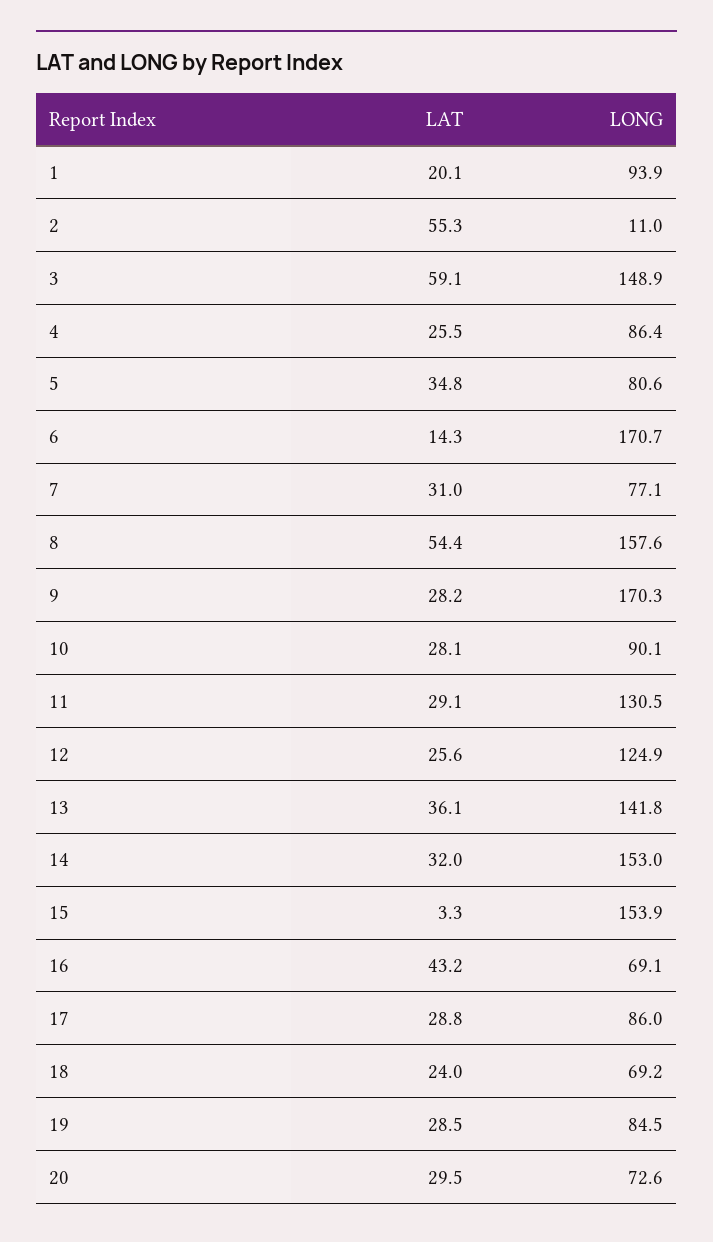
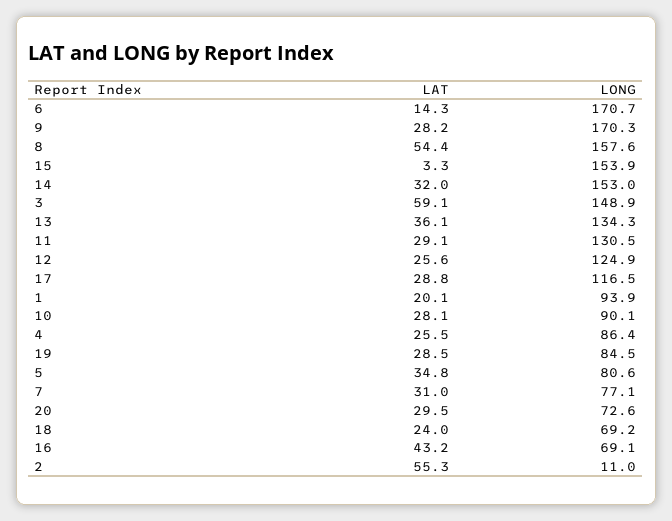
  {
    "LAT": {
      "1": 20.1,
      "2": 55.3,
      "3": 59.1,
      "4": 25.5,
      "5": 34.8,
      "6": 14.3,
      "7": 31,
      "8": 54.4,
      "9": 28.2,
      "10": 28.1,
      "11": 29.1,
      "12": 25.6,
      "13": 36.1,
      "14": 32,
      "15": 3.3,
      "16": 43.2,
      "17": 28.8,
      "18": 24,
      "19": 28.5,
      "20": 29.5
    },
    "LONG": {
      "1": 93.9,
      "2": 11,
      "3": 148.9,
      "4": 86.4,
      "5": 80.6,
      "6": 170.7,
      "7": 77.1,
      "8": 157.6,
      "9": 170.3,
      "10": 90.1,
      "11": 130.5,
      "12": 124.9,
-     "13": 141.8,
+     "13": 134.3,
      "14": 153,
      "15": 153.9,
      "16": 69.1,
-     "17": 86,
+     "17": 116.5,
      "18": 69.2,
      "19": 84.5,
      "20": 72.6
    }
  }

